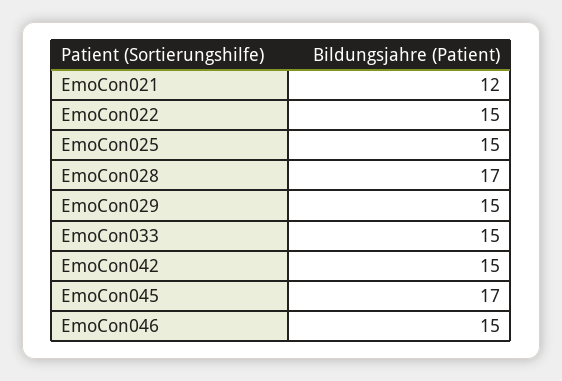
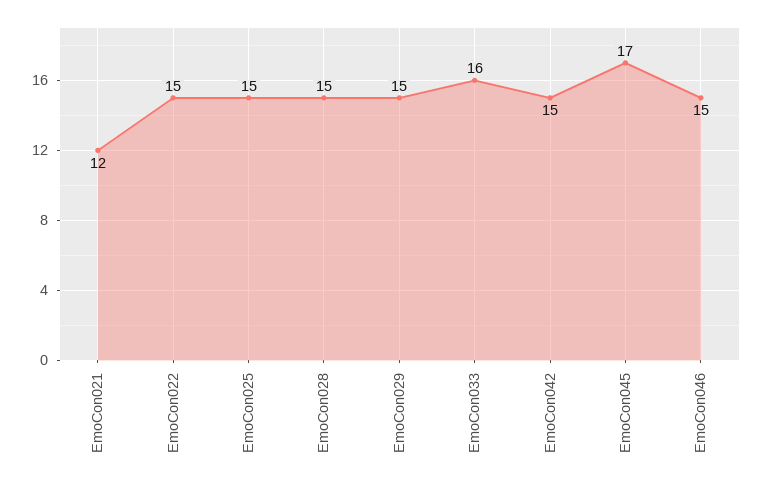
  {
    "EmoCon021": 12,
    "EmoCon022": 15,
    "EmoCon025": 15,
-   "EmoCon028": 17,
+   "EmoCon028": 15,
    "EmoCon029": 15,
-   "EmoCon033": 15,
+   "EmoCon033": 16,
    "EmoCon042": 15,
    "EmoCon045": 17,
    "EmoCon046": 15
  }

